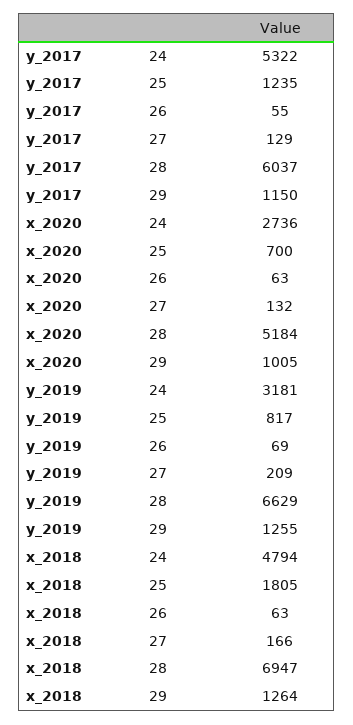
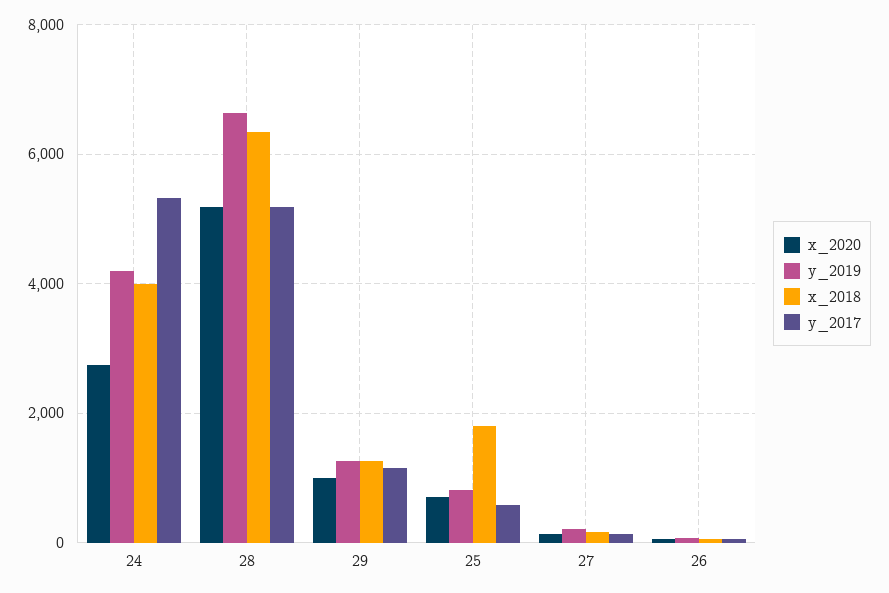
  {
    "y_2017": {
      "24": 5322,
-     "25": 1235,
+     "25": 600,
      "26": 55,
      "27": 129,
-     "28": 6037,
+     "28": 5200,
      "29": 1150
    },
    "x_2020": {
      "24": 2736,
      "25": 700,
      "26": 63,
      "27": 132,
      "28": 5184,
      "29": 1005
    },
    "y_2019": {
-     "24": 3181,
+     "24": 4200,
      "25": 817,
      "26": 69,
      "27": 209,
      "28": 6629,
      "29": 1255
    },
    "x_2018": {
-     "24": 4794,
+     "24": 4000,
      "25": 1805,
      "26": 63,
      "27": 166,
-     "28": 6947,
+     "28": 6400,
      "29": 1264
    }
  }

